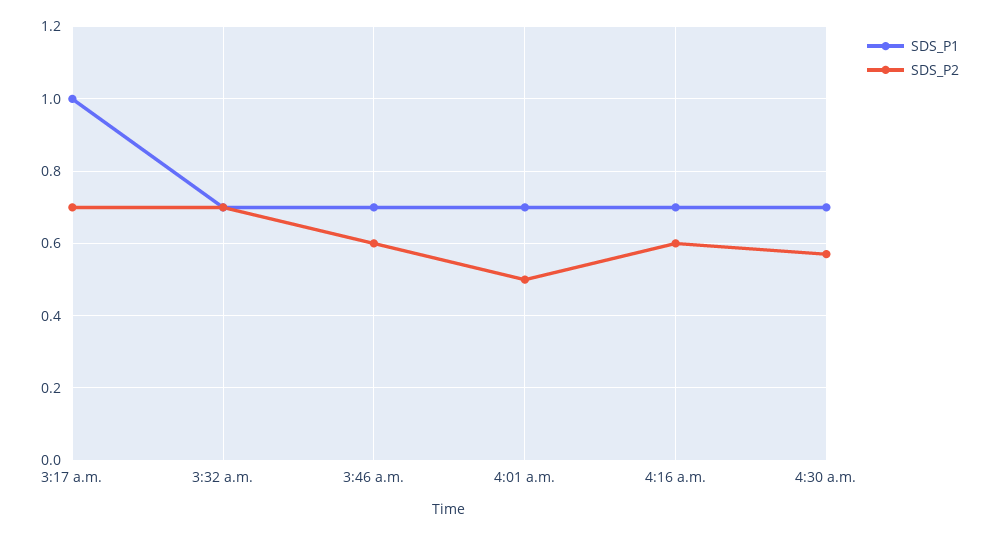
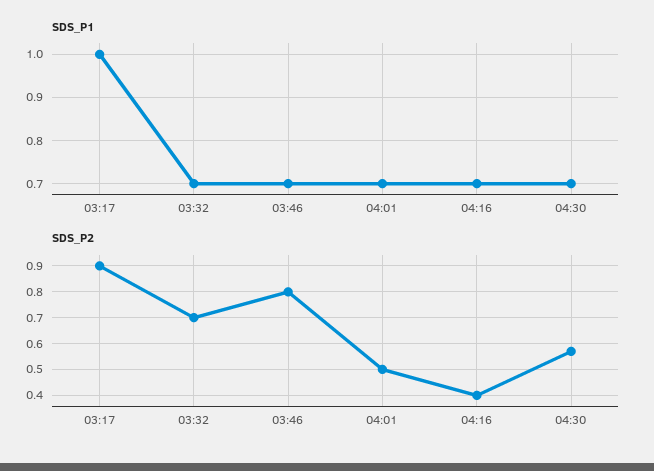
  {
    "SDS_P1": {
      "3:17 a.m.": 1,
      "3:32 a.m.": 0.7,
      "3:46 a.m.": 0.7,
      "4:01 a.m.": 0.7,
      "4:16 a.m.": 0.7,
      "4:30 a.m.": 0.7
    },
    "SDS_P2": {
-     "3:17 a.m.": 0.7,
+     "3:17 a.m.": 0.9,
      "3:32 a.m.": 0.7,
-     "3:46 a.m.": 0.6,
+     "3:46 a.m.": 0.8,
      "4:01 a.m.": 0.5,
-     "4:16 a.m.": 0.6,
+     "4:16 a.m.": 0.4,
      "4:30 a.m.": 0.55
    }
  }

